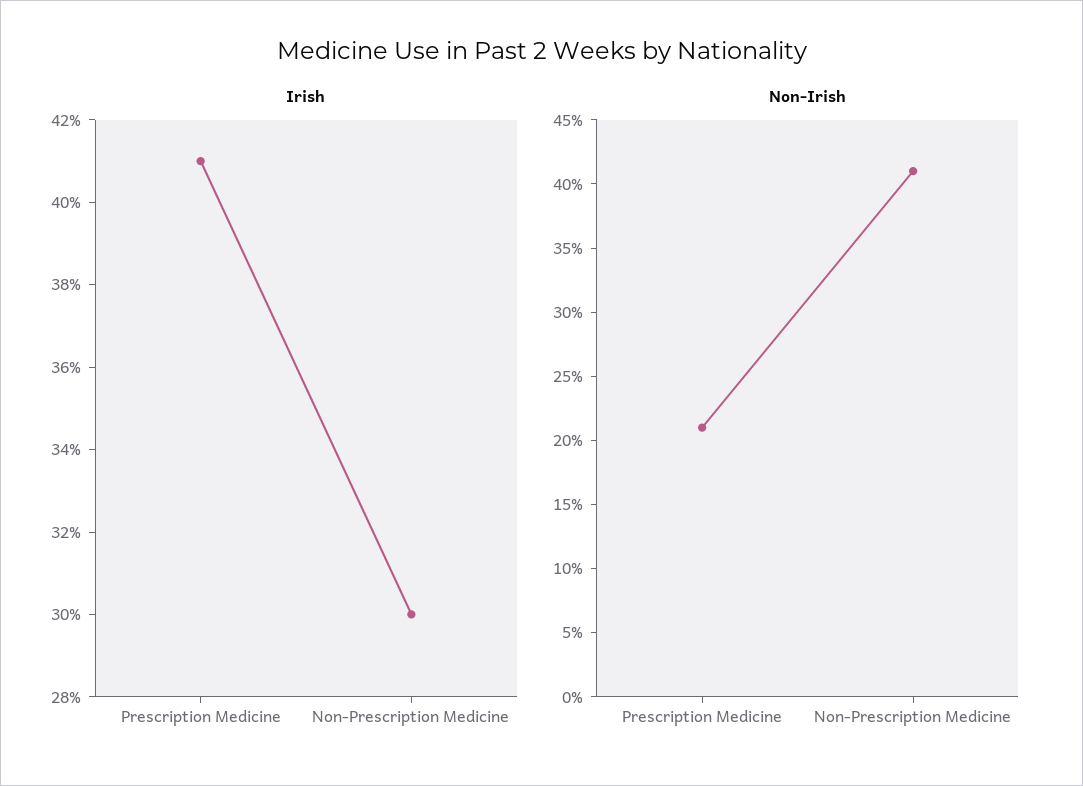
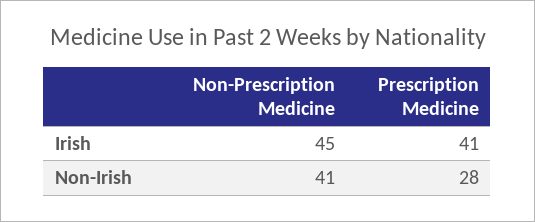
  {
    "Irish": {
      "Prescription Medicine": 41,
-     "Non-Prescription Medicine": 30
+     "Non-Prescription Medicine": 45
    },
    "Non-Irish": {
-     "Prescription Medicine": 21,
+     "Prescription Medicine": 28,
      "Non-Prescription Medicine": 41
    }
  }

